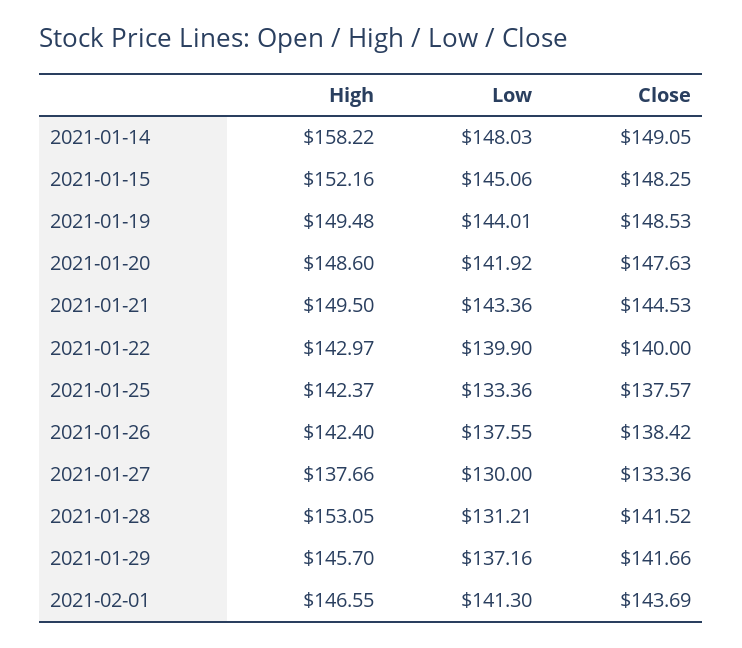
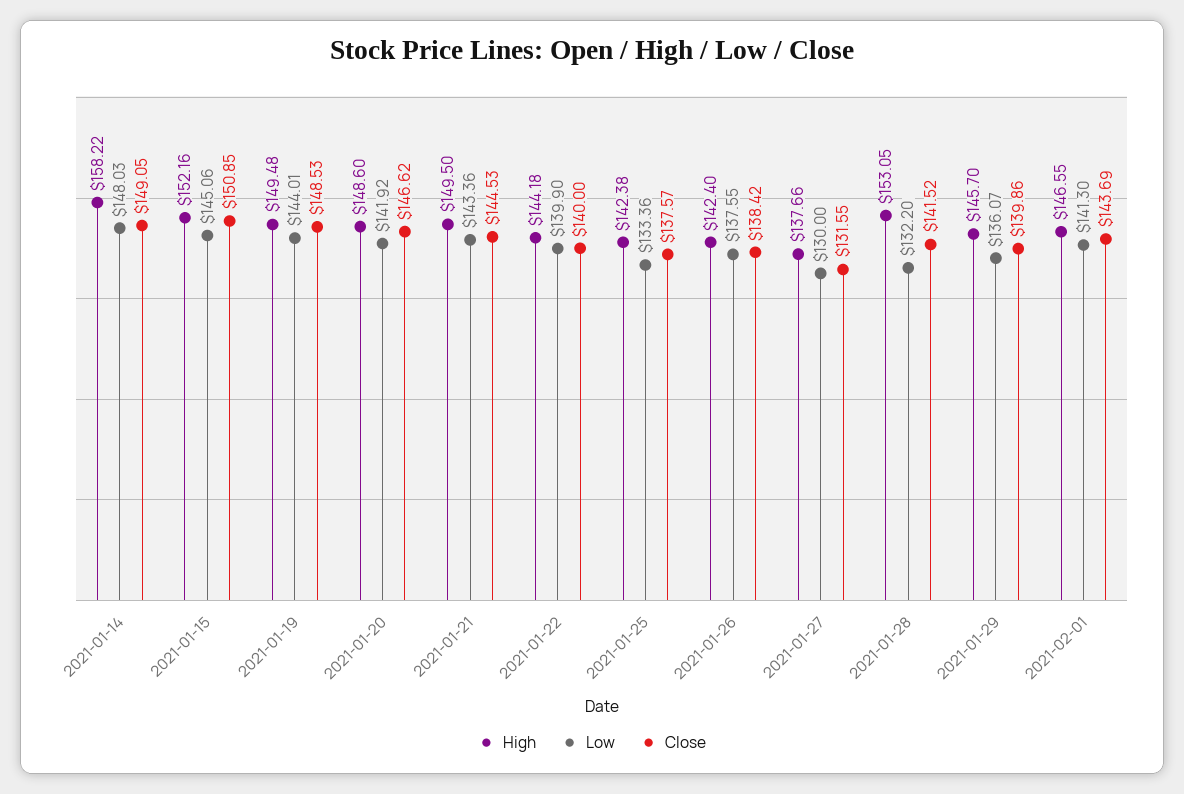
  {
    "High": {
      "2021-01-14": 158.22,
      "2021-01-15": 152.16,
      "2021-01-19": 149.48,
      "2021-01-20": 148.6,
      "2021-01-21": 149.5,
-     "2021-01-22": 142.97,
+     "2021-01-22": 144.18,
-     "2021-01-25": 142.37,
+     "2021-01-25": 142.38,
      "2021-01-26": 142.4,
      "2021-01-27": 137.66,
      "2021-01-28": 153.05,
      "2021-01-29": 145.7,
      "2021-02-01": 146.55
    },
    "Low": {
      "2021-01-14": 148.03,
      "2021-01-15": 145.06,
      "2021-01-19": 144.01,
      "2021-01-20": 141.92,
      "2021-01-21": 143.36,
      "2021-01-22": 139.9,
      "2021-01-25": 133.36,
      "2021-01-26": 137.55,
      "2021-01-27": 130,
-     "2021-01-28": 131.21,
+     "2021-01-28": 132.2,
-     "2021-01-29": 137.16,
+     "2021-01-29": 136.07,
      "2021-02-01": 141.3
    },
    "Close": {
      "2021-01-14": 149.05,
-     "2021-01-15": 148.25,
+     "2021-01-15": 150.85,
      "2021-01-19": 148.53,
-     "2021-01-20": 147.63,
+     "2021-01-20": 146.62,
      "2021-01-21": 144.53,
      "2021-01-22": 140,
      "2021-01-25": 137.57,
      "2021-01-26": 138.42,
-     "2021-01-27": 133.36,
+     "2021-01-27": 131.55,
      "2021-01-28": 141.52,
-     "2021-01-29": 141.66,
+     "2021-01-29": 139.86,
      "2021-02-01": 143.69
    }
  }

